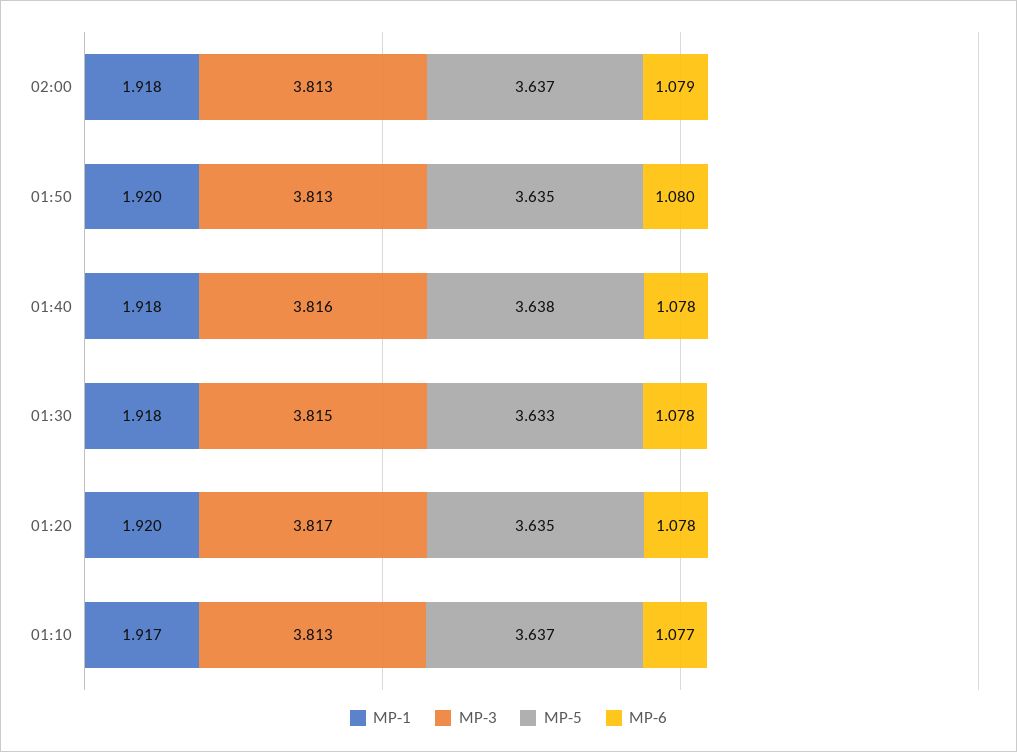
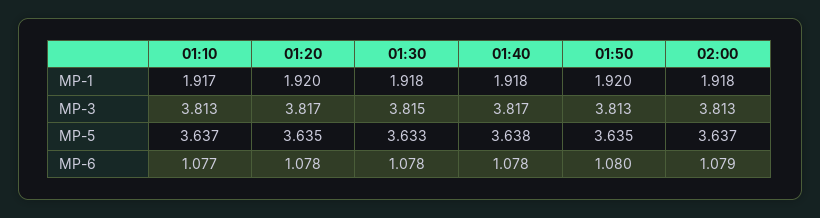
  {
    "MP-1": {
      "02:00": 1.918,
      "01:50": 1.92,
      "01:40": 1.918,
      "01:30": 1.918,
      "01:20": 1.92,
      "01:10": 1.917
    },
    "MP-3": {
      "02:00": 3.813,
      "01:50": 3.813,
-     "01:40": 3.816,
+     "01:40": 3.817,
      "01:30": 3.815,
      "01:20": 3.817,
      "01:10": 3.813
    },
    "MP-5": {
      "02:00": 3.637,
      "01:50": 3.635,
      "01:40": 3.638,
      "01:30": 3.633,
      "01:20": 3.635,
      "01:10": 3.637
    },
    "MP-6": {
      "02:00": 1.079,
      "01:50": 1.08,
      "01:40": 1.078,
      "01:30": 1.078,
      "01:20": 1.078,
      "01:10": 1.077
    }
  }

